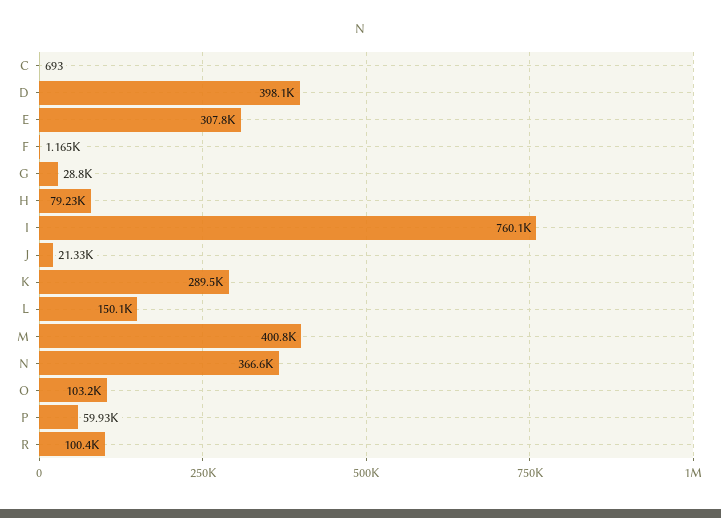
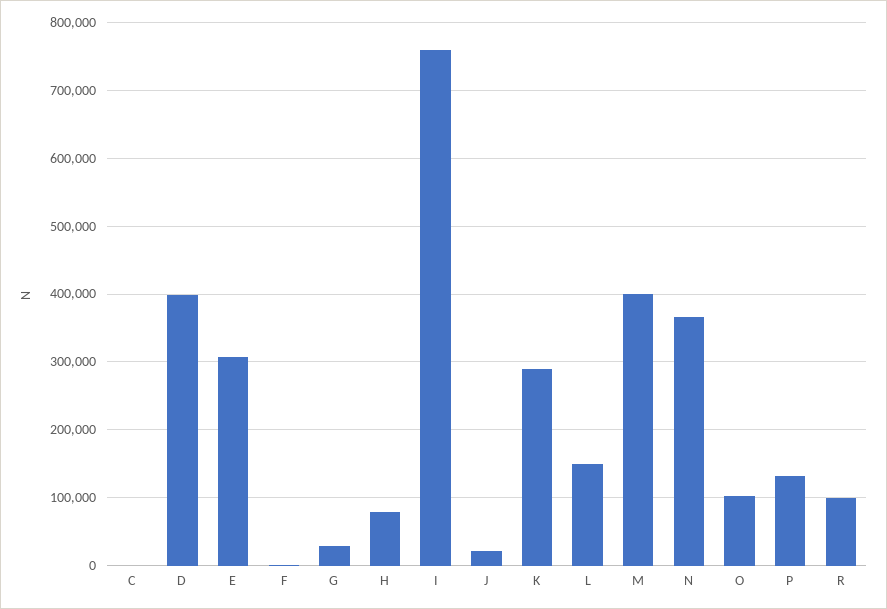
  {
    "C": 693,
    "D": 398100,
    "E": 307800,
    "F": 1165,
    "G": 28800,
    "H": 79230,
    "I": 760100,
    "J": 21330,
    "K": 289500,
    "L": 150100,
    "M": 400800,
    "N": 366600,
    "O": 103200,
-   "P": 59930,
+   "P": 130000,
    "R": 100400
  }

